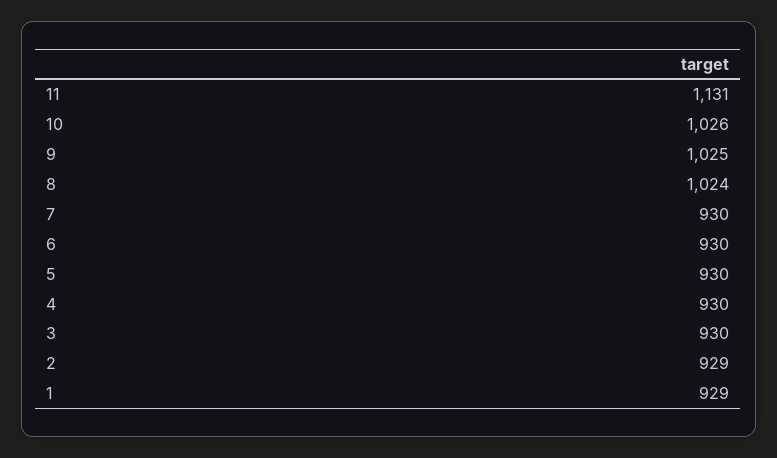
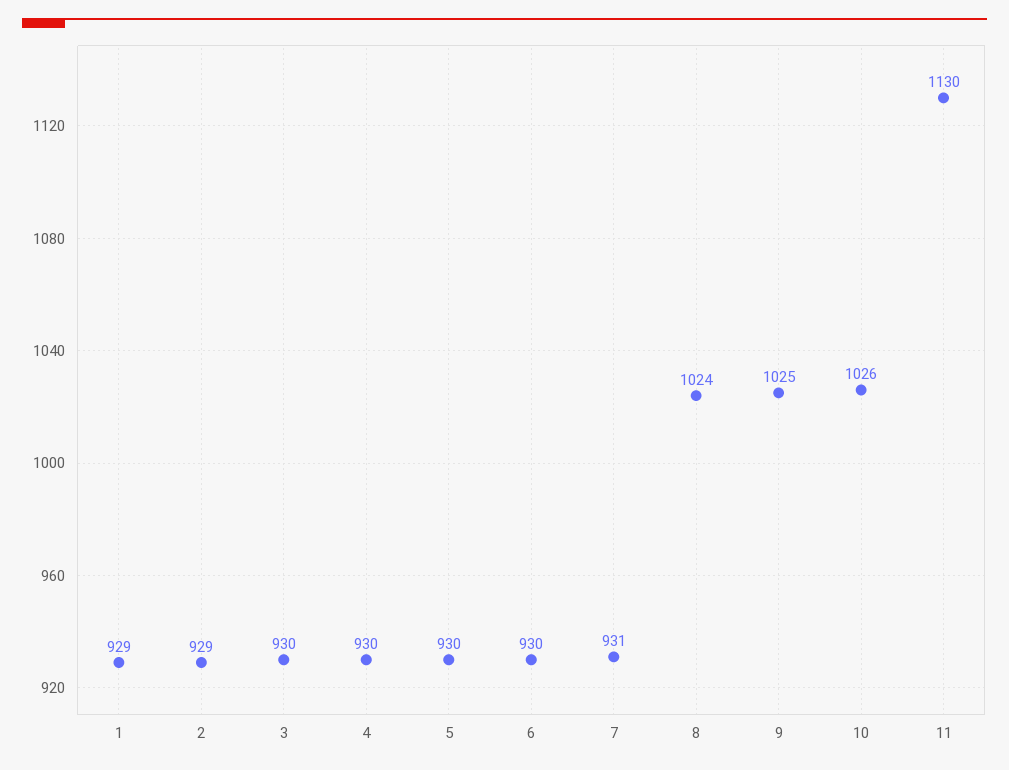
  {
-   "11": 1131,
+   "11": 1130,
    "10": 1026,
    "9": 1025,
    "8": 1024,
-   "7": 930,
+   "7": 931,
    "6": 930,
    "5": 930,
    "4": 930,
    "3": 930,
    "2": 929,
    "1": 929
  }

